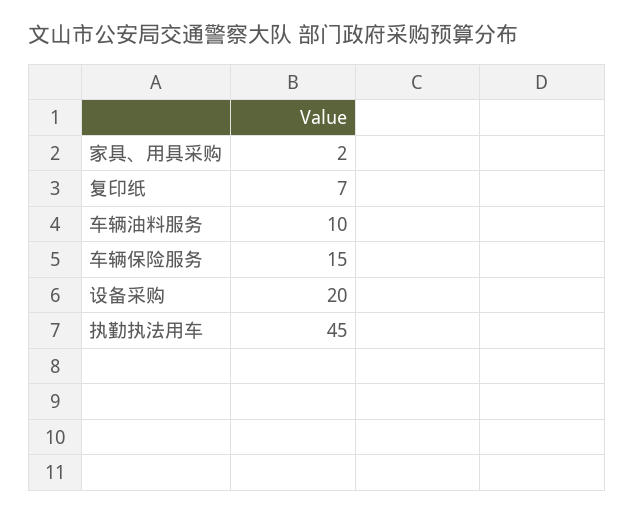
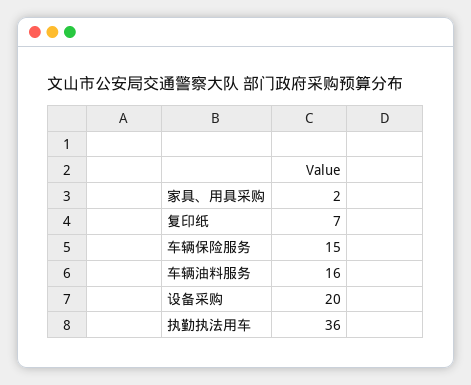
  {
    "家具、用具采购": 2,
    "复印纸": 7,
-   "车辆油料服务": 10,
+   "车辆油料服务": 16,
    "车辆保险服务": 15,
    "设备采购": 20,
-   "执勤执法用车": 45
+   "执勤执法用车": 36
  }

